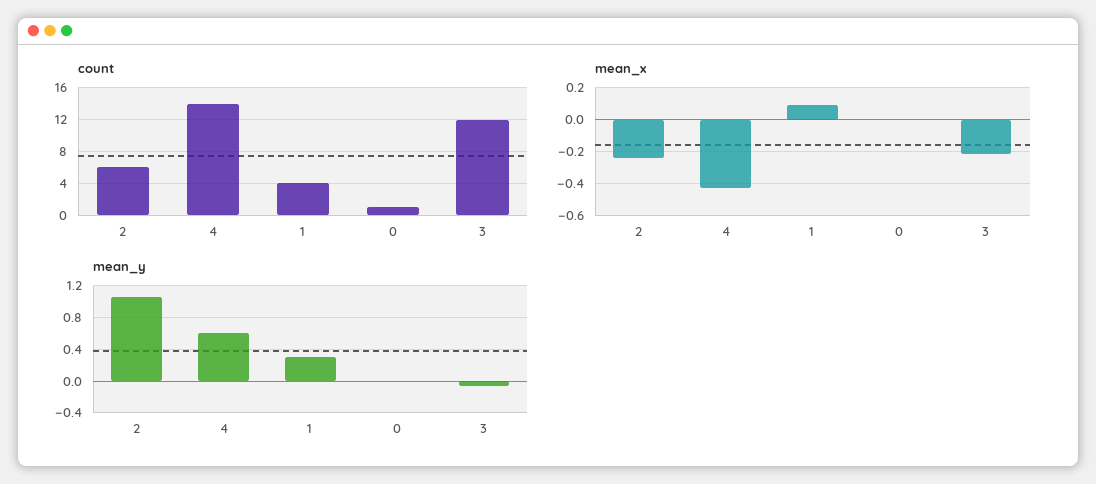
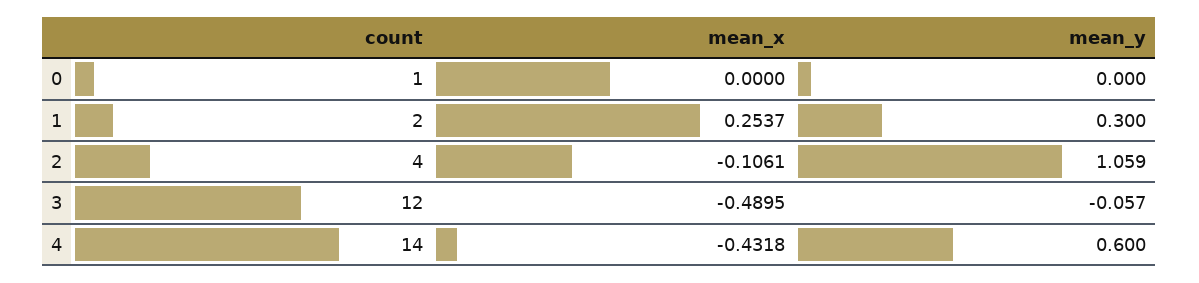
  {
    "count": {
-     "2": 6,
+     "2": 4,
      "4": 14,
-     "1": 4,
+     "1": 2,
      "0": 1,
      "3": 12
    },
    "mean_x": {
-     "2": -0.25,
+     "2": -0.1061,
      "4": -0.4318,
-     "1": 0.1,
+     "1": 0.2537,
      "0": 0,
-     "3": -0.2
+     "3": -0.4895
    },
    "mean_y": {
      "2": 1.059,
      "4": 0.6,
      "1": 0.3,
      "0": 0,
      "3": -0.057
    }
  }

